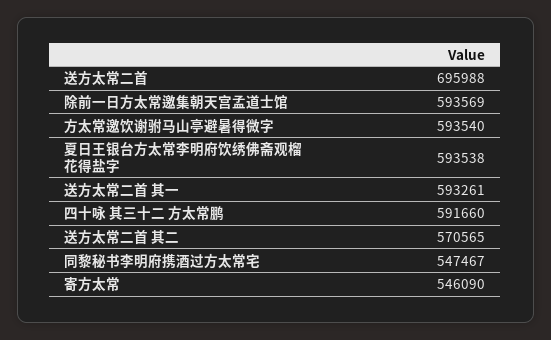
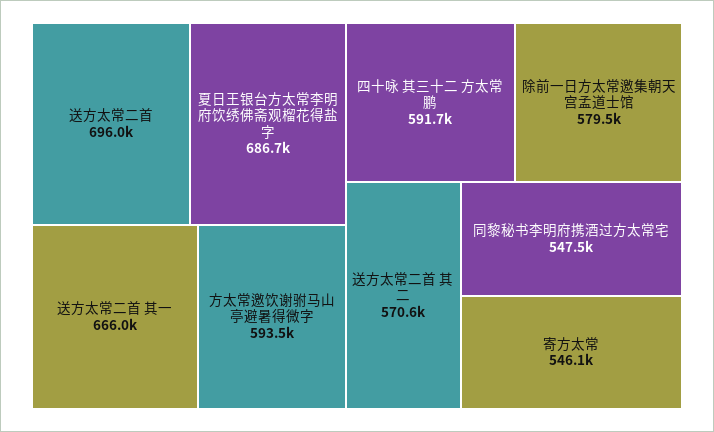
  {
    "送方太常二首": 695988,
-   "除前一日方太常邀集朝天宫孟道士馆": 593569,
+   "除前一日方太常邀集朝天宫孟道士馆": 579500,
    "方太常邀饮谢驸马山亭避暑得微字": 593540,
-   "夏日王银台方太常李明府饮绣佛斋观榴花得盐字": 593538,
+   "夏日王银台方太常李明府饮绣佛斋观榴花得盐字": 686700,
-   "送方太常二首 其一": 593261,
+   "送方太常二首 其一": 666000,
    "四十咏 其三十二 方太常鹏": 591660,
    "送方太常二首 其二": 570565,
    "同黎秘书李明府携酒过方太常宅": 547467,
    "寄方太常": 546090
  }

